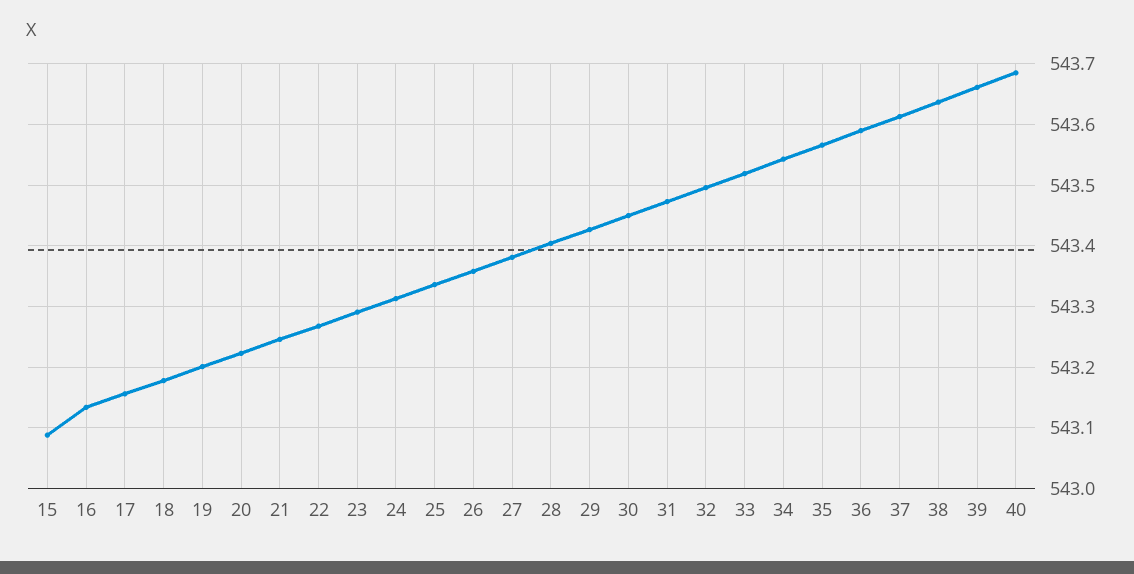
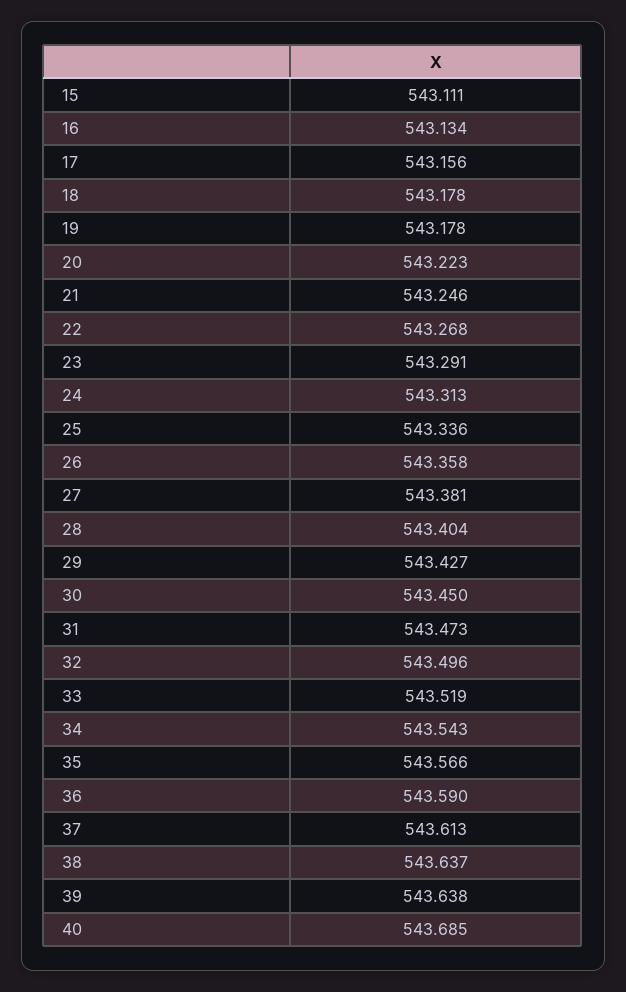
  {
-   "15": 543.09,
+   "15": 543.111,
    "16": 543.134,
    "17": 543.156,
    "18": 543.178,
-   "19": 543.2,
+   "19": 543.178,
    "20": 543.223,
    "21": 543.246,
    "22": 543.268,
    "23": 543.291,
    "24": 543.313,
    "25": 543.336,
    "26": 543.358,
    "27": 543.381,
    "28": 543.404,
    "29": 543.427,
    "30": 543.45,
    "31": 543.473,
    "32": 543.496,
    "33": 543.519,
    "34": 543.543,
    "35": 543.566,
    "36": 543.59,
    "37": 543.613,
    "38": 543.637,
-   "39": 543.66,
+   "39": 543.638,
    "40": 543.685
  }

